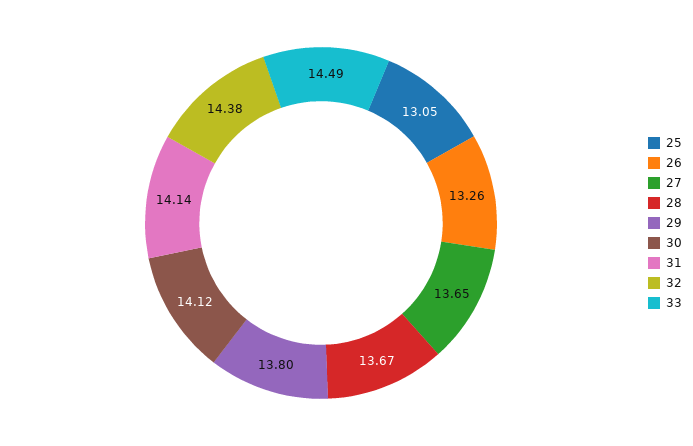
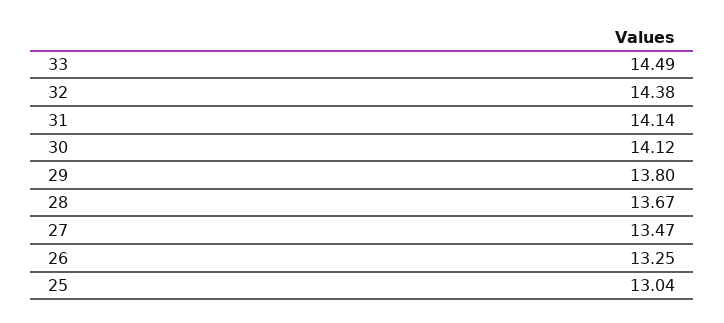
  {
-   "25": 13.05,
+   "25": 13.04,
-   "26": 13.26,
+   "26": 13.25,
-   "27": 13.65,
+   "27": 13.47,
    "28": 13.67,
    "29": 13.8,
    "30": 14.12,
    "31": 14.14,
    "32": 14.38,
    "33": 14.49
  }

